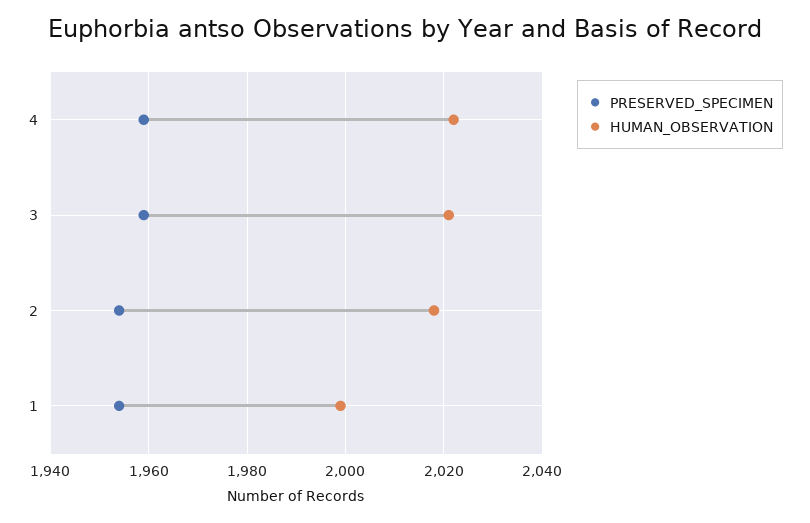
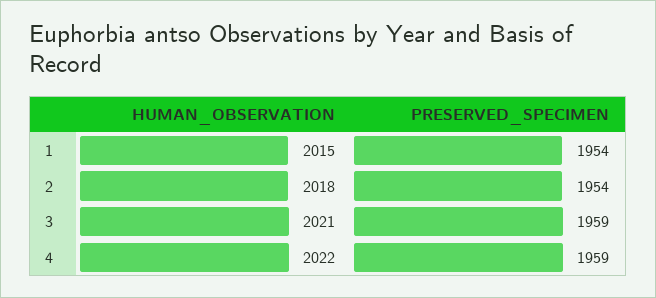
  {
    "PRESERVED_SPECIMEN": {
      "4": 1959,
      "3": 1959,
      "2": 1954,
      "1": 1954
    },
    "HUMAN_OBSERVATION": {
      "4": 2022,
      "3": 2021,
      "2": 2018,
-     "1": 2000
+     "1": 2015
    }
  }

